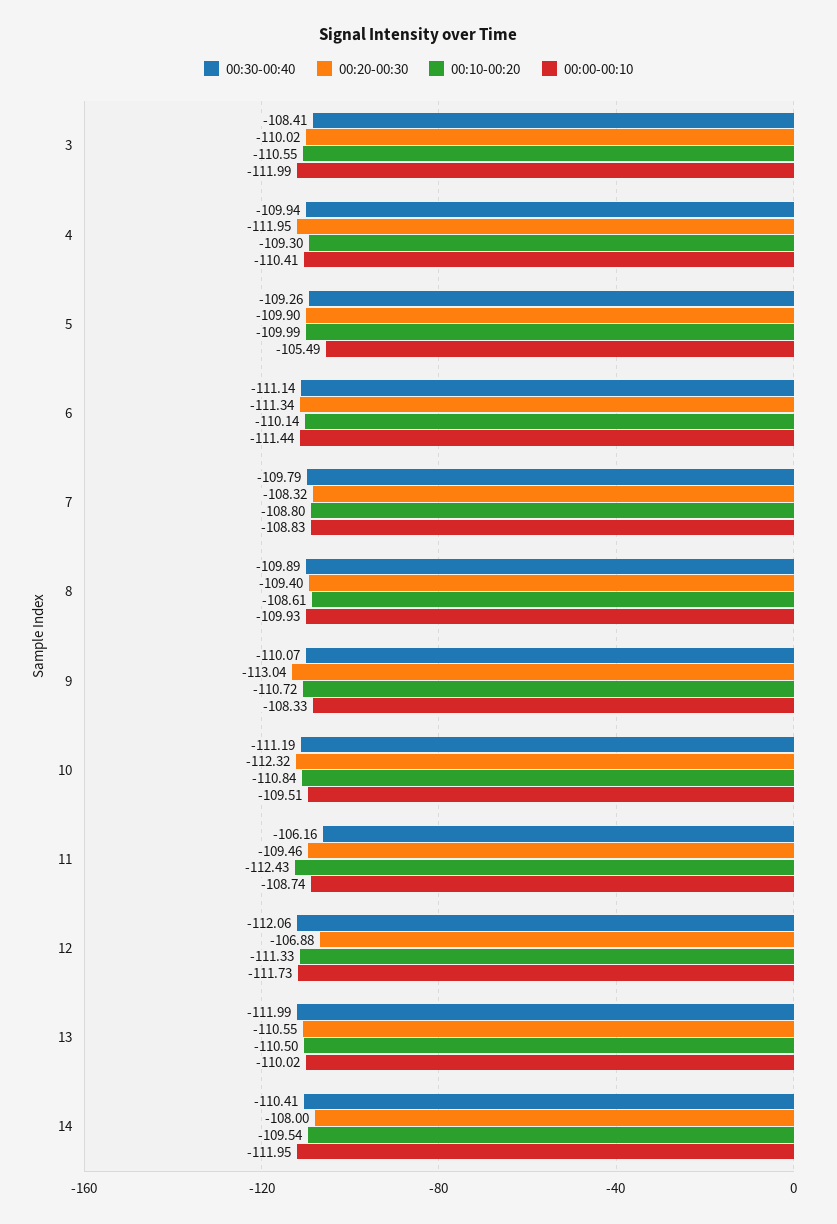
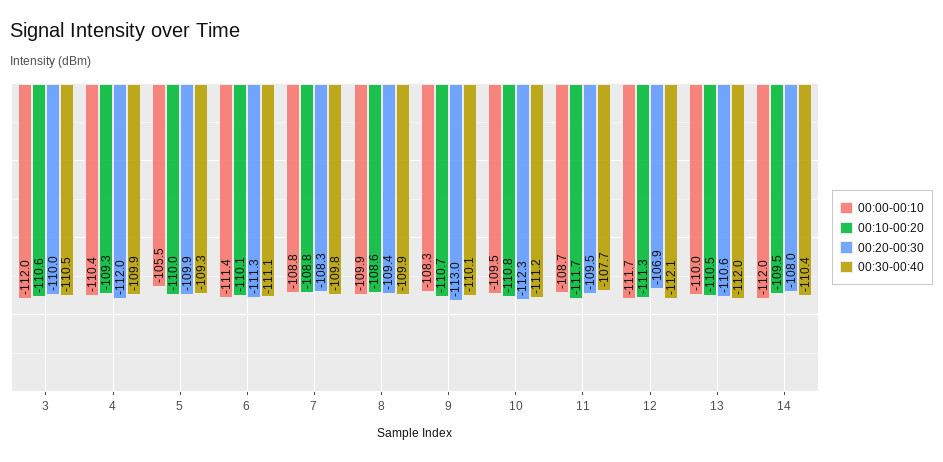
  {
    "00:30-00:40": {
-     "3": -108.41,
+     "3": -110.5,
      "4": -109.94,
      "5": -109.26,
      "6": -111.14,
      "7": -109.79,
      "8": -109.89,
      "9": -110.07,
      "10": -111.19,
-     "11": -106.16,
+     "11": -107.7,
      "12": -112.06,
      "13": -111.99,
      "14": -110.41
    },
    "00:20-00:30": {
      "3": -110.02,
      "4": -111.95,
      "5": -109.9,
      "6": -111.34,
      "7": -108.32,
      "8": -109.4,
      "9": -113.04,
      "10": -112.32,
      "11": -109.46,
      "12": -106.88,
      "13": -110.55,
      "14": -108
    },
    "00:10-00:20": {
      "3": -110.55,
      "4": -109.3,
      "5": -109.99,
      "6": -110.14,
      "7": -108.8,
      "8": -108.61,
      "9": -110.72,
      "10": -110.84,
-     "11": -112.43,
+     "11": -111.7,
      "12": -111.33,
      "13": -110.5,
      "14": -109.54
    },
    "00:00-00:10": {
      "3": -111.99,
      "4": -110.41,
      "5": -105.49,
      "6": -111.44,
      "7": -108.83,
      "8": -109.93,
      "9": -108.33,
      "10": -109.51,
      "11": -108.74,
      "12": -111.73,
      "13": -110.02,
      "14": -111.95
    }
  }

